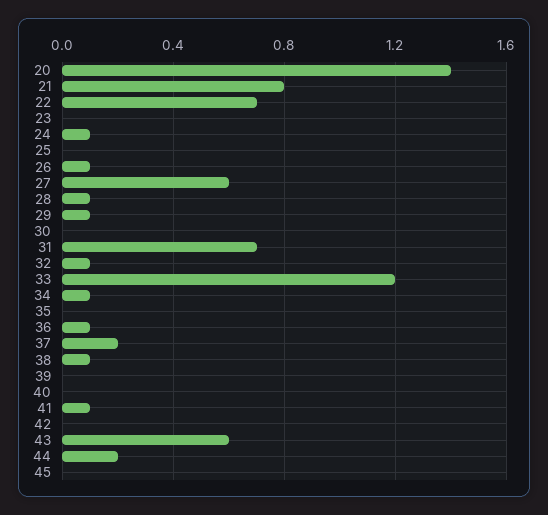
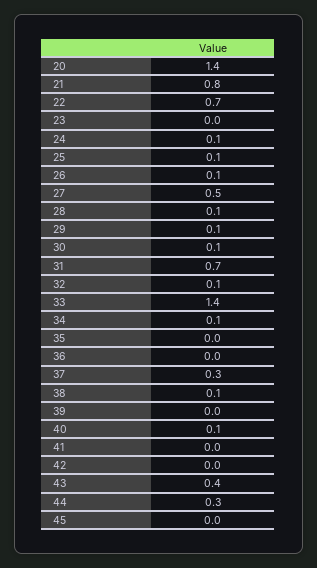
  {
    "20": 1.4,
    "21": 0.8,
    "22": 0.7,
    "23": 0,
    "24": 0.1,
-   "25": 0,
+   "25": 0.1,
    "26": 0.1,
-   "27": 0.6,
+   "27": 0.5,
    "28": 0.1,
    "29": 0.1,
-   "30": 0,
+   "30": 0.1,
    "31": 0.7,
    "32": 0.1,
-   "33": 1.2,
+   "33": 1.4,
    "34": 0.1,
    "35": 0,
-   "36": 0.1,
+   "36": 0,
-   "37": 0.2,
+   "37": 0.3,
    "38": 0.1,
    "39": 0,
-   "40": 0,
+   "40": 0.1,
-   "41": 0.1,
+   "41": 0,
    "42": 0,
-   "43": 0.6,
+   "43": 0.4,
-   "44": 0.2,
+   "44": 0.3,
    "45": 0
  }

